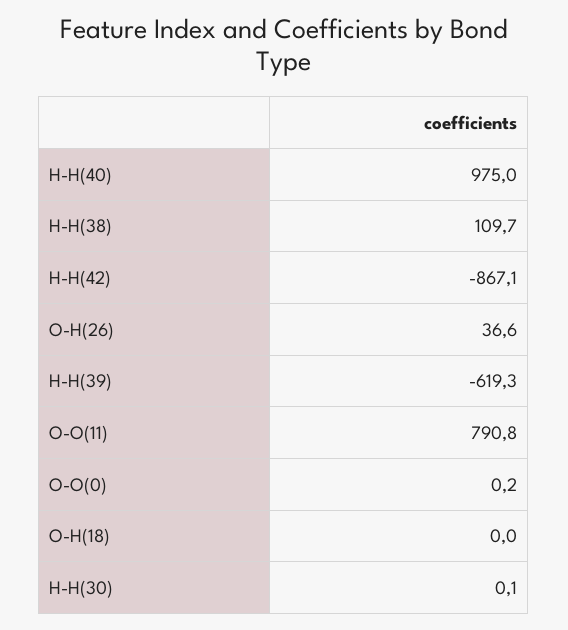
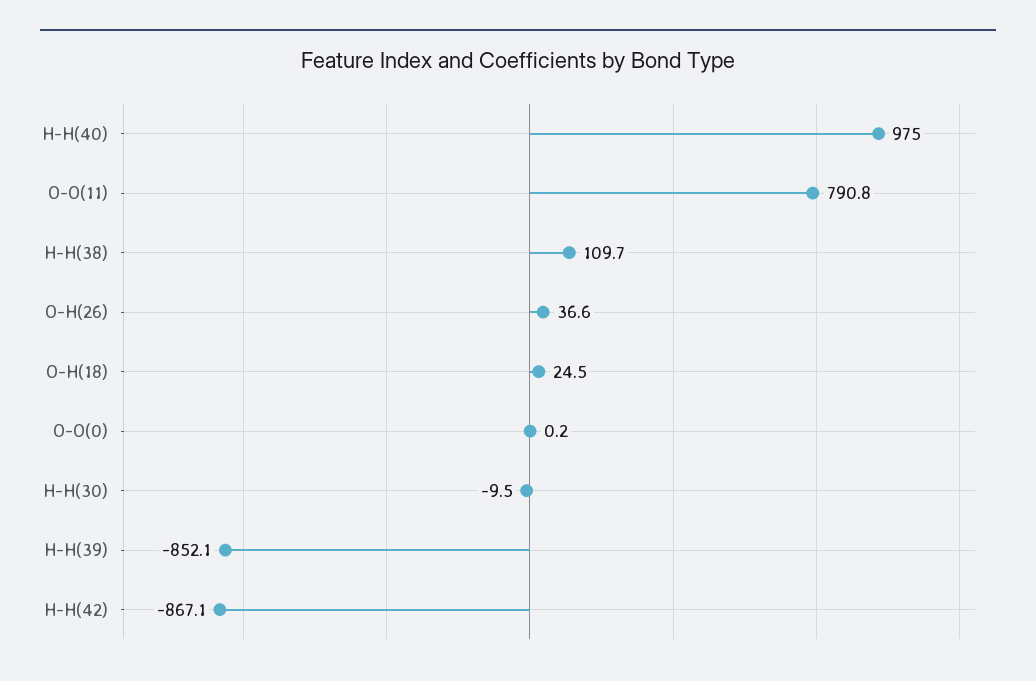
  {
    "H-H(40)": 975,
    "H-H(38)": 109.7,
    "H-H(42)": -867.1,
    "O-H(26)": 36.6,
-   "H-H(39)": -619.3,
+   "H-H(39)": -852.1,
    "O-O(11)": 790.8,
    "O-O(0)": 0.2,
-   "O-H(18)": 0,
+   "O-H(18)": 24.5,
-   "H-H(30)": 0.1
+   "H-H(30)": -9.5
  }

